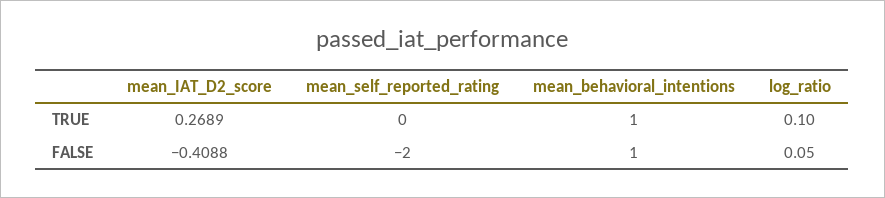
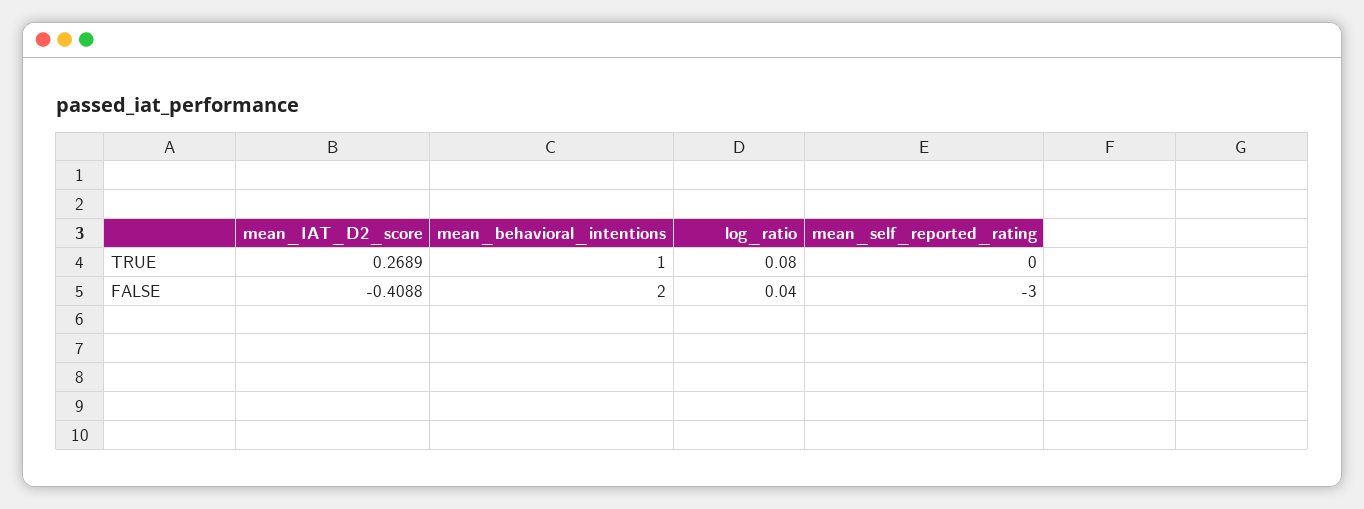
  {
    "mean_IAT_D2_score": {
      "TRUE": 0.2689,
      "FALSE": -0.4088
    },
    "mean_self_reported_rating": {
      "TRUE": 0,
-     "FALSE": -2
+     "FALSE": -3
    },
    "mean_behavioral_intentions": {
      "TRUE": 1,
-     "FALSE": 1
+     "FALSE": 2
    },
    "log_ratio": {
-     "TRUE": 0.1,
+     "TRUE": 0.08,
-     "FALSE": 0.05
+     "FALSE": 0.04
    }
  }

